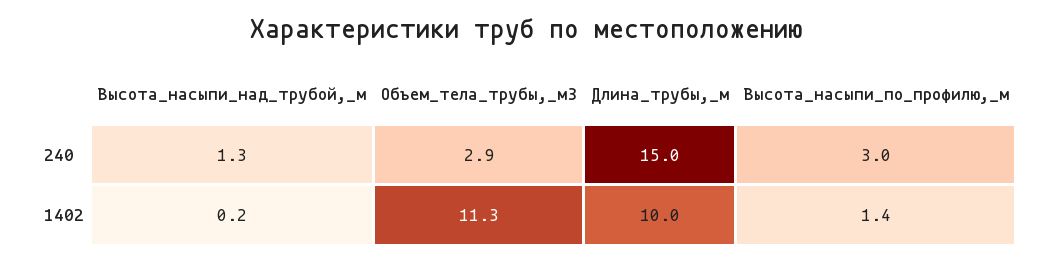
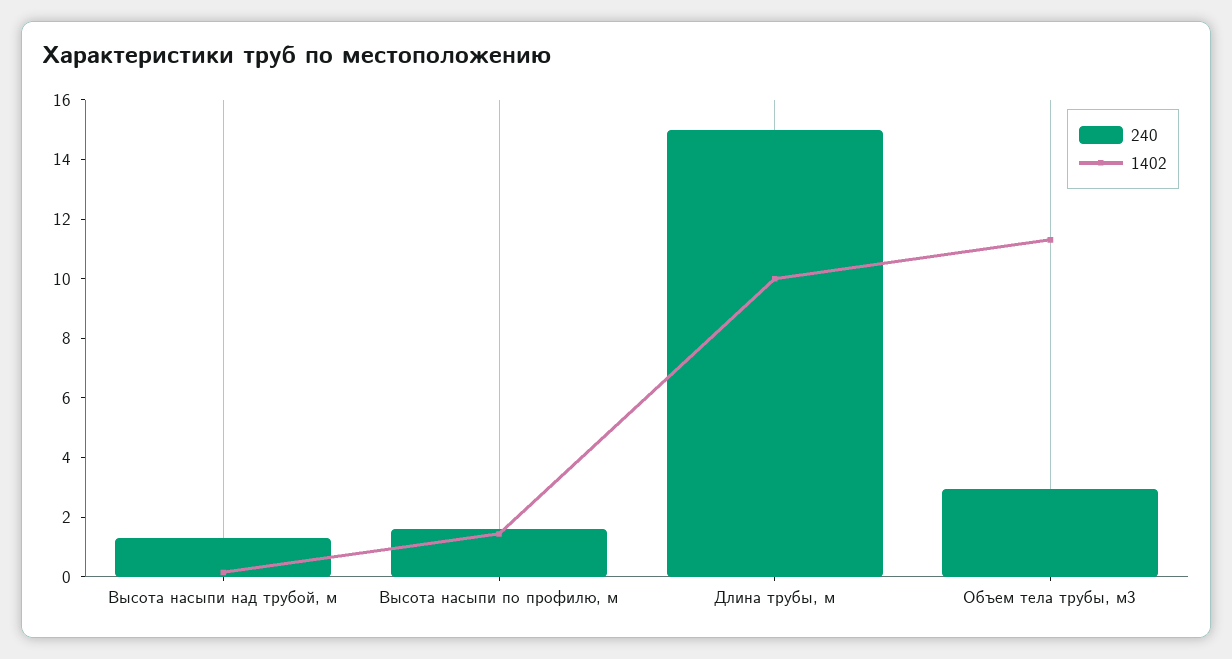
  {
    "240": {
      "Высота_насыпи_над_трубой,_м": 1.3,
      "Объем_тела_трубы,_м3": 2.9,
      "Длина_трубы,_м": 15,
-     "Высота_насыпи_по_профилю,_м": 3
+     "Высота_насыпи_по_профилю,_м": 1.5
    },
    "1402": {
      "Высота_насыпи_над_трубой,_м": 0.2,
      "Объем_тела_трубы,_м3": 11.3,
      "Длина_трубы,_м": 10,
      "Высота_насыпи_по_профилю,_м": 1.4
    }
  }

